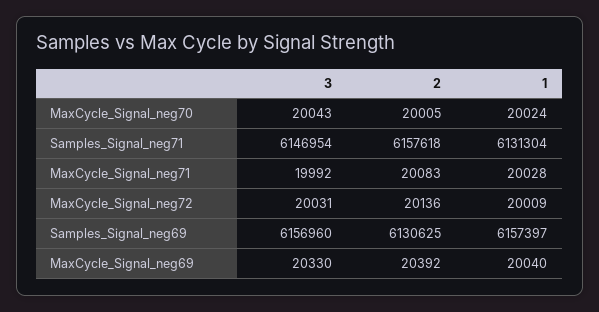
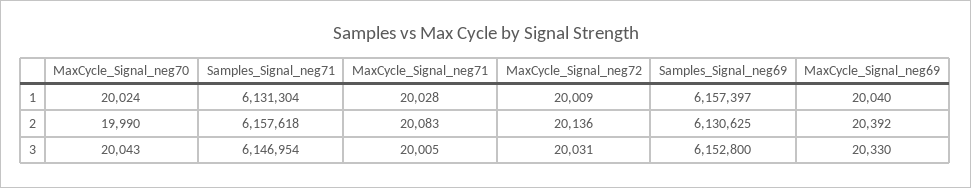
  {
    "3": {
      "MaxCycle_Signal_neg70": 20043,
      "Samples_Signal_neg71": 6146954,
-     "MaxCycle_Signal_neg71": 19992,
+     "MaxCycle_Signal_neg71": 20005,
      "MaxCycle_Signal_neg72": 20031,
-     "Samples_Signal_neg69": 6156960,
+     "Samples_Signal_neg69": 6152800,
      "MaxCycle_Signal_neg69": 20330
    },
    "2": {
-     "MaxCycle_Signal_neg70": 20005,
+     "MaxCycle_Signal_neg70": 19990,
      "Samples_Signal_neg71": 6157618,
      "MaxCycle_Signal_neg71": 20083,
      "MaxCycle_Signal_neg72": 20136,
      "Samples_Signal_neg69": 6130625,
      "MaxCycle_Signal_neg69": 20392
    },
    "1": {
      "MaxCycle_Signal_neg70": 20024,
      "Samples_Signal_neg71": 6131304,
      "MaxCycle_Signal_neg71": 20028,
      "MaxCycle_Signal_neg72": 20009,
      "Samples_Signal_neg69": 6157397,
      "MaxCycle_Signal_neg69": 20040
    }
  }

